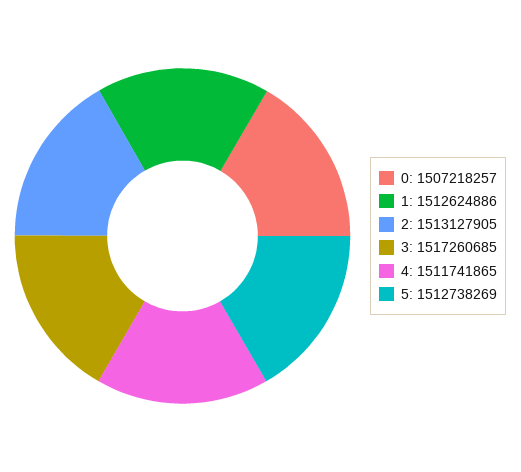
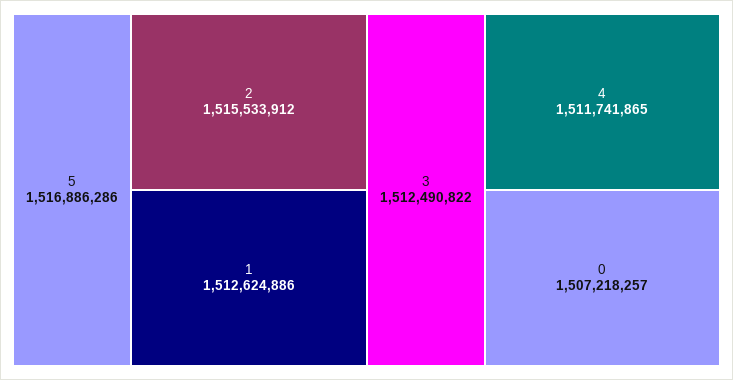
  {
    "0": 1507218257,
    "1": 1512624886,
-   "2": 1513127905,
+   "2": 1515533912,
-   "3": 1517260685,
+   "3": 1512490822,
    "4": 1511741865,
-   "5": 1512738269
+   "5": 1516886286
  }

